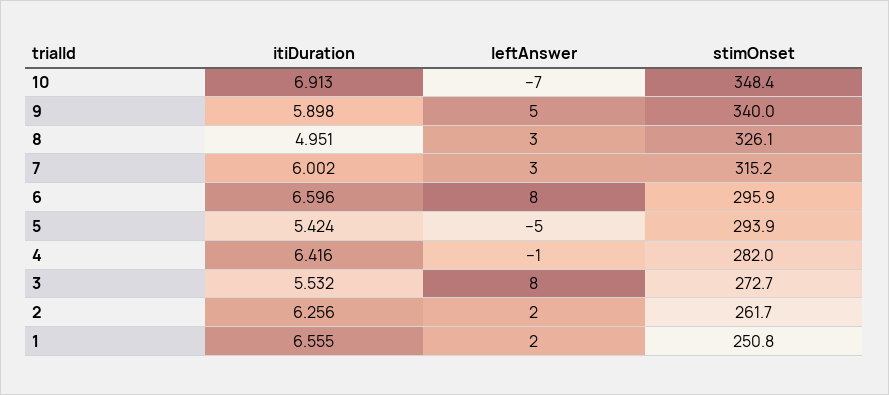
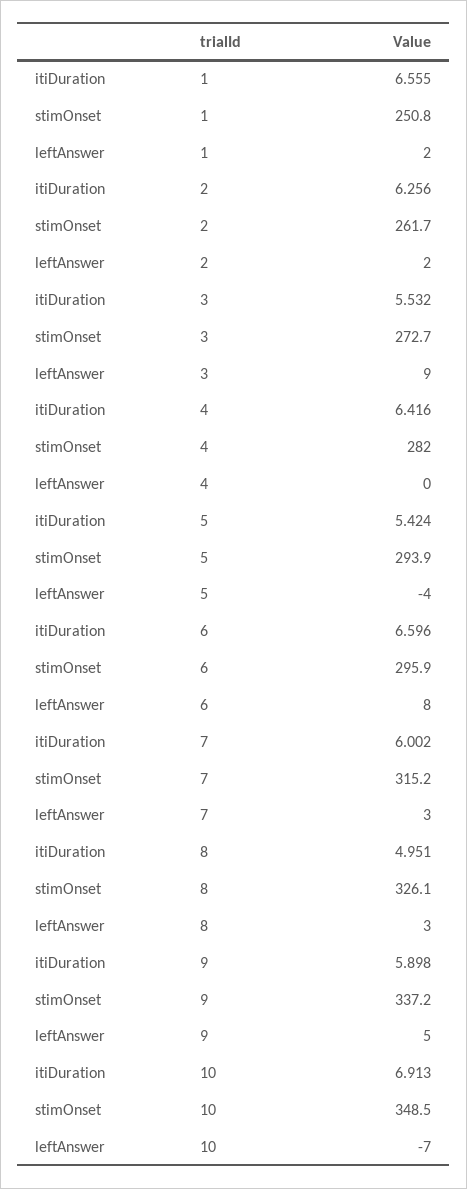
  {
    "itiDuration": {
      "10": 6.913,
      "9": 5.898,
      "8": 4.951,
      "7": 6.002,
      "6": 6.596,
      "5": 5.424,
      "4": 6.416,
      "3": 5.532,
      "2": 6.256,
      "1": 6.555
    },
    "leftAnswer": {
      "10": -7,
      "9": 5,
      "8": 3,
      "7": 3,
      "6": 8,
-     "5": -5,
+     "5": -4,
-     "4": -1,
+     "4": 0,
-     "3": 8,
+     "3": 9,
      "2": 2,
      "1": 2
    },
    "stimOnset": {
-     "10": 348.4,
+     "10": 348.5,
-     "9": 340,
+     "9": 337.2,
      "8": 326.1,
      "7": 315.2,
      "6": 295.9,
      "5": 293.9,
      "4": 282,
      "3": 272.7,
      "2": 261.7,
      "1": 250.8
    }
  }

